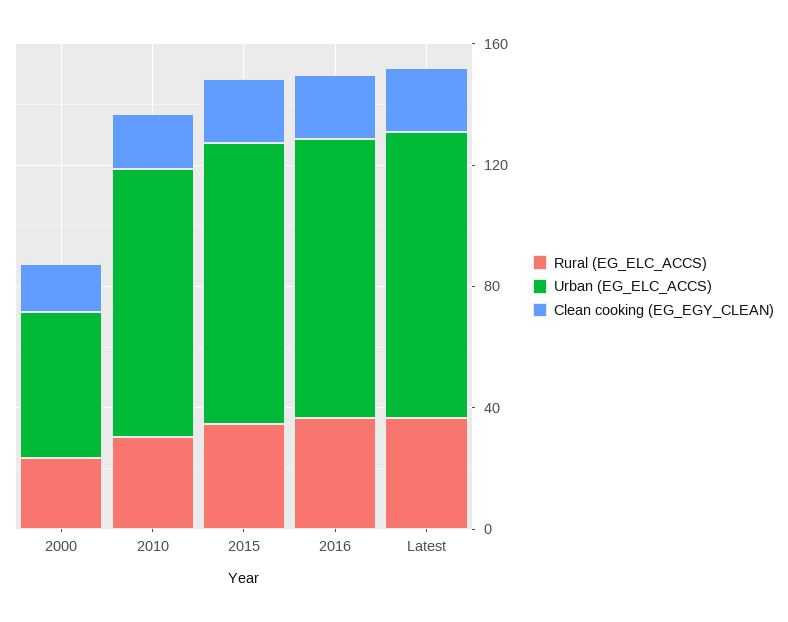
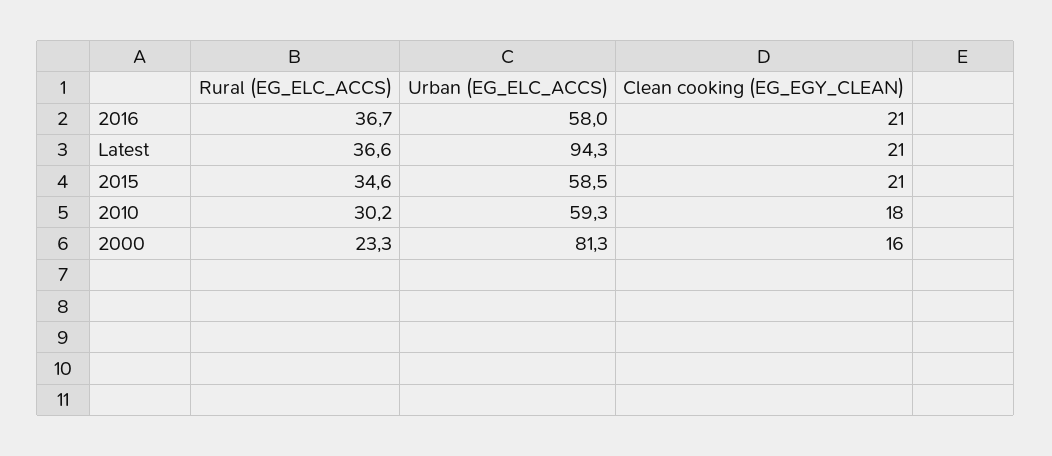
  {
    "Rural (EG_ELC_ACCS)": {
      "2000": 23.3,
      "2010": 30.2,
      "2015": 34.6,
      "2016": 36.7,
      "Latest": 36.6
    },
    "Urban (EG_ELC_ACCS)": {
-     "2000": 50,
+     "2000": 81.3,
-     "2010": 90,
+     "2010": 59.3,
-     "2015": 90,
+     "2015": 58.5,
-     "2016": 90,
+     "2016": 58,
      "Latest": 94.3
    },
    "Clean cooking (EG_EGY_CLEAN)": {
      "2000": 16,
      "2010": 18,
      "2015": 21,
      "2016": 21,
      "Latest": 21
    }
  }

